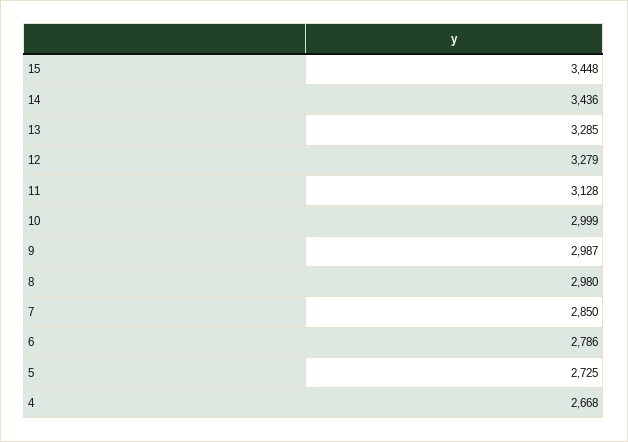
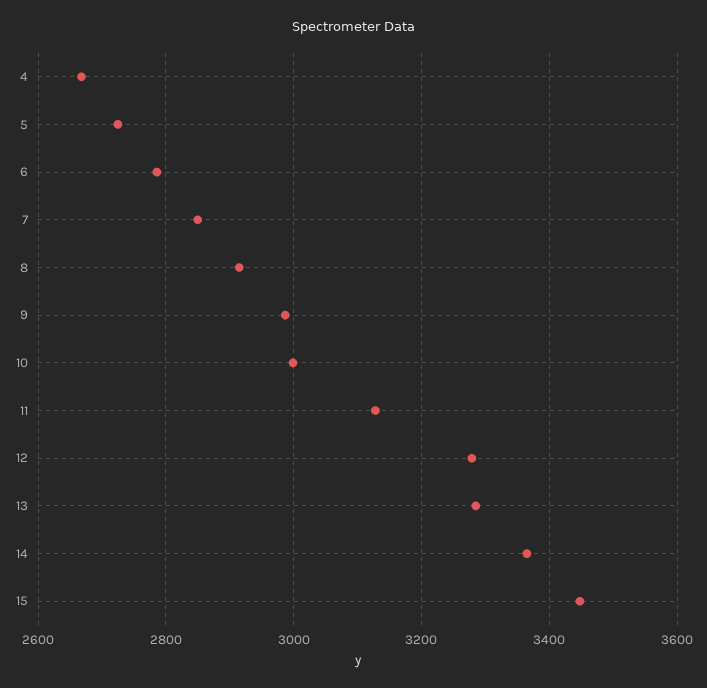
  {
    "15": 3448,
-   "14": 3436,
+   "14": 3360,
    "13": 3285,
    "12": 3279,
    "11": 3128,
    "10": 2999,
    "9": 2987,
-   "8": 2980,
+   "8": 2920,
    "7": 2850,
    "6": 2786,
    "5": 2725,
    "4": 2668
  }

